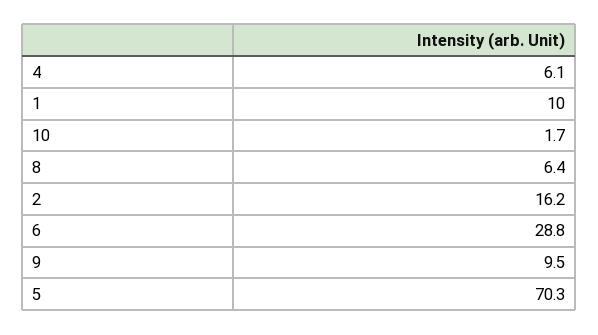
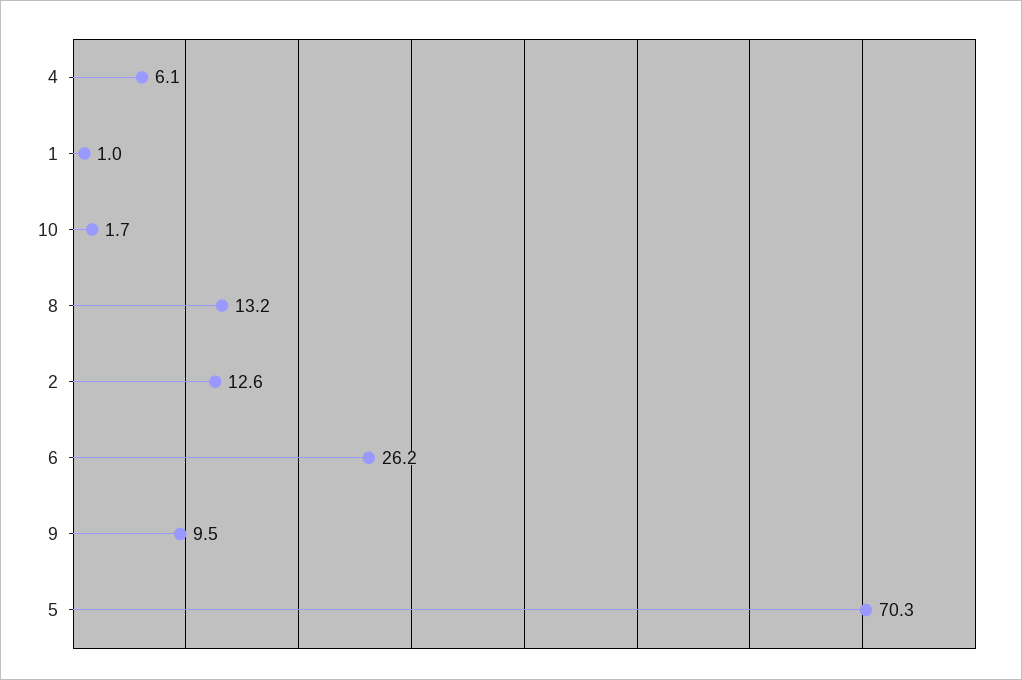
  {
    "4": 6.1,
-   "1": 10,
+   "1": 1,
    "10": 1.7,
-   "8": 6.4,
+   "8": 13.2,
-   "2": 16.2,
+   "2": 12.6,
-   "6": 28.8,
+   "6": 26.2,
    "9": 9.5,
    "5": 70.3
  }

